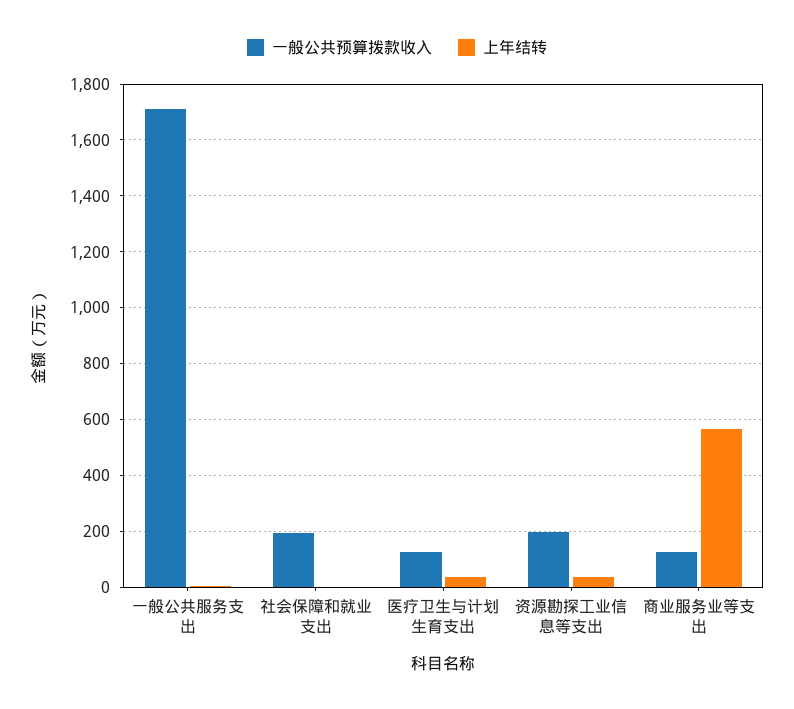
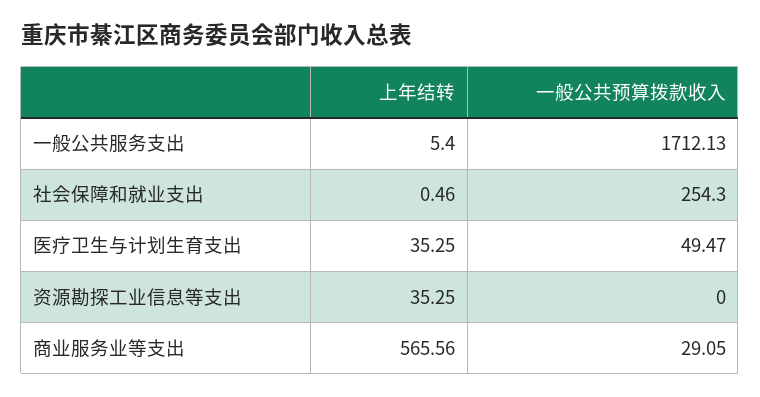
  {
    "一般公共预算拨款收入": {
      "一般公共服务支出": 1712.13,
-     "社会保障和就业支出": 200,
+     "社会保障和就业支出": 254.3,
-     "医疗卫生与计划生育支出": 125,
+     "医疗卫生与计划生育支出": 49.47,
-     "资源勘探工业信息等支出": 200,
+     "资源勘探工业信息等支出": 0,
-     "商业服务业等支出": 125
+     "商业服务业等支出": 29.05
    },
    "上年结转": {
      "一般公共服务支出": 5.4,
      "社会保障和就业支出": 0.46,
      "医疗卫生与计划生育支出": 35.25,
      "资源勘探工业信息等支出": 35.25,
      "商业服务业等支出": 565.56
    }
  }

